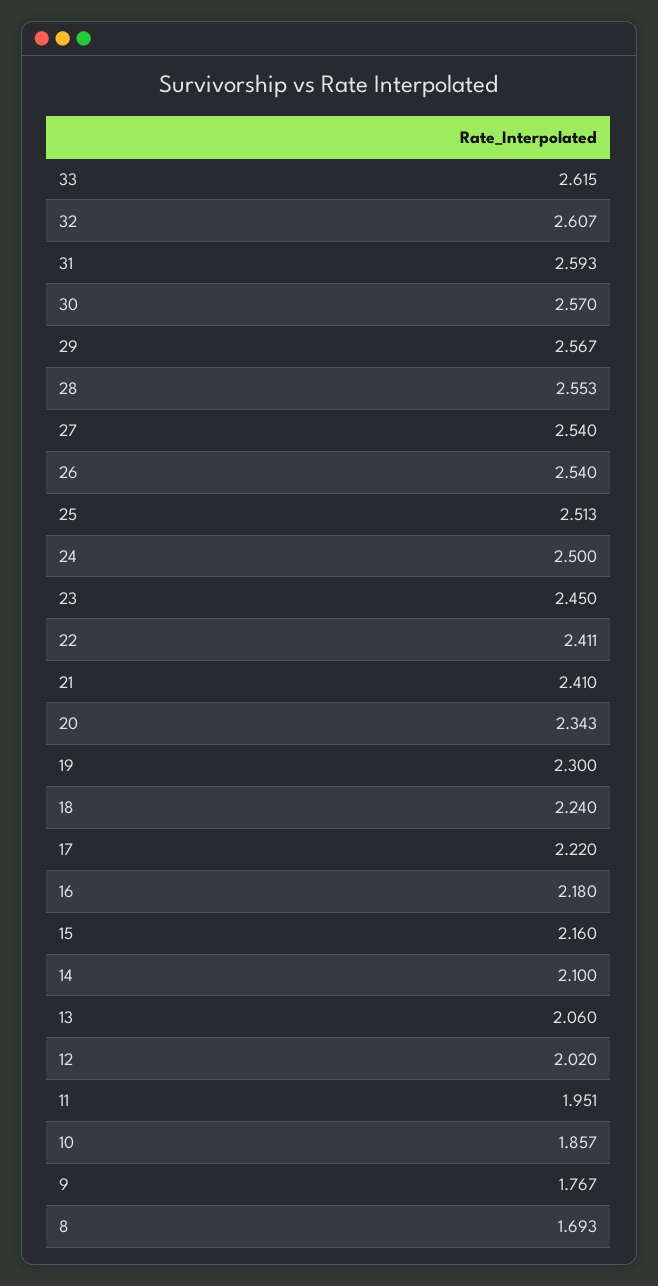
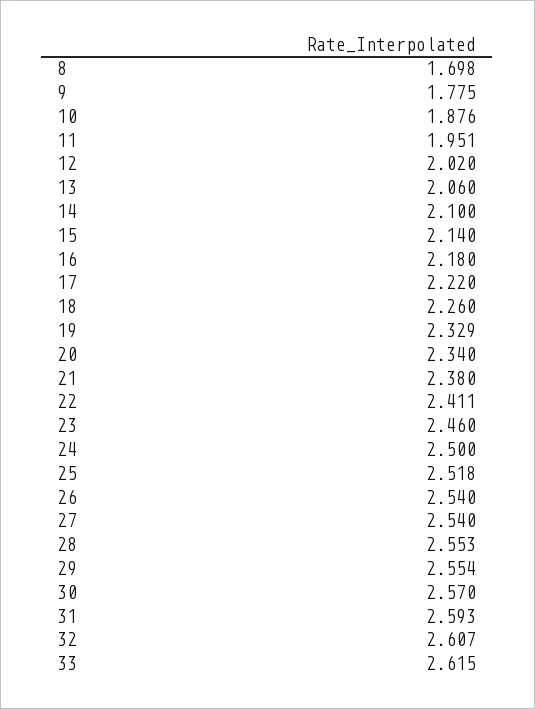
  {
    "33": 2.615,
    "32": 2.607,
    "31": 2.593,
    "30": 2.57,
-   "29": 2.567,
+   "29": 2.554,
    "28": 2.553,
    "27": 2.54,
    "26": 2.54,
-   "25": 2.513,
+   "25": 2.518,
    "24": 2.5,
-   "23": 2.45,
+   "23": 2.46,
    "22": 2.411,
-   "21": 2.41,
+   "21": 2.38,
-   "20": 2.343,
+   "20": 2.34,
-   "19": 2.3,
+   "19": 2.329,
-   "18": 2.24,
+   "18": 2.26,
    "17": 2.22,
    "16": 2.18,
-   "15": 2.16,
+   "15": 2.14,
    "14": 2.1,
    "13": 2.06,
    "12": 2.02,
    "11": 1.951,
-   "10": 1.857,
+   "10": 1.876,
-   "9": 1.767,
+   "9": 1.775,
-   "8": 1.693
+   "8": 1.698
  }

